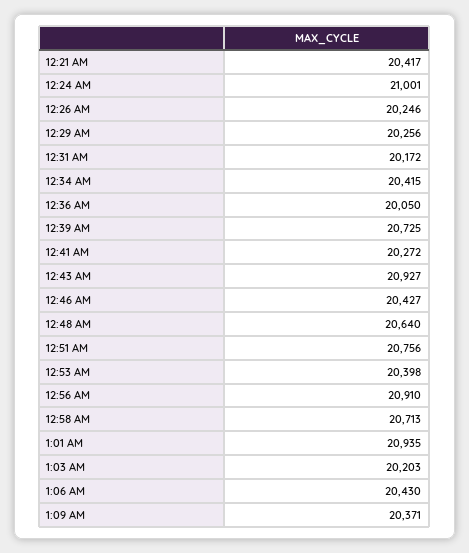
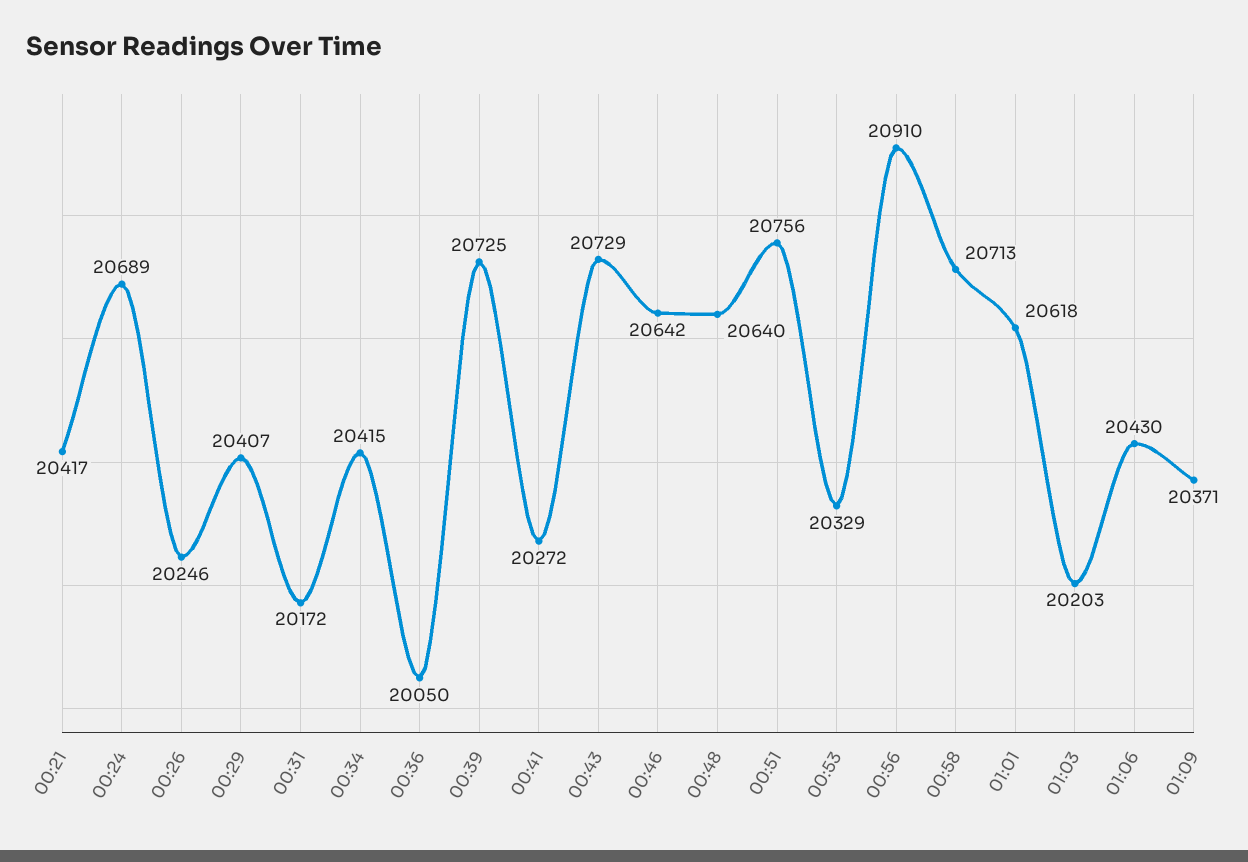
  {
    "12:21 AM": 20417,
-   "12:24 AM": 21001,
+   "12:24 AM": 20689,
    "12:26 AM": 20246,
-   "12:29 AM": 20256,
+   "12:29 AM": 20407,
    "12:31 AM": 20172,
    "12:34 AM": 20415,
    "12:36 AM": 20050,
    "12:39 AM": 20725,
    "12:41 AM": 20272,
-   "12:43 AM": 20927,
+   "12:43 AM": 20729,
-   "12:46 AM": 20427,
+   "12:46 AM": 20642,
    "12:48 AM": 20640,
    "12:51 AM": 20756,
-   "12:53 AM": 20398,
+   "12:53 AM": 20329,
    "12:56 AM": 20910,
    "12:58 AM": 20713,
-   "1:01 AM": 20935,
+   "1:01 AM": 20618,
    "1:03 AM": 20203,
    "1:06 AM": 20430,
    "1:09 AM": 20371
  }

